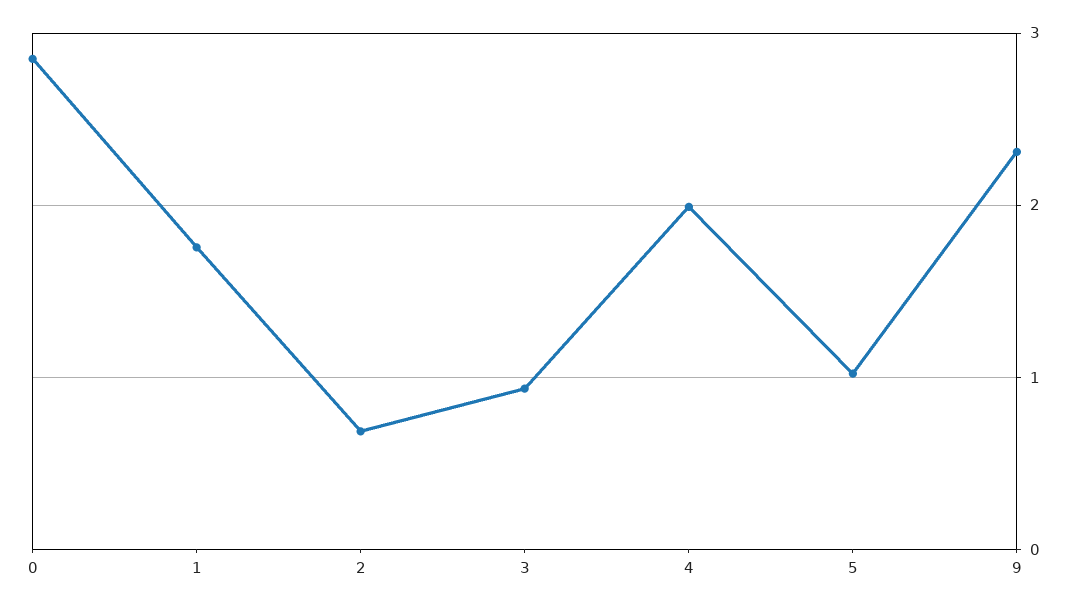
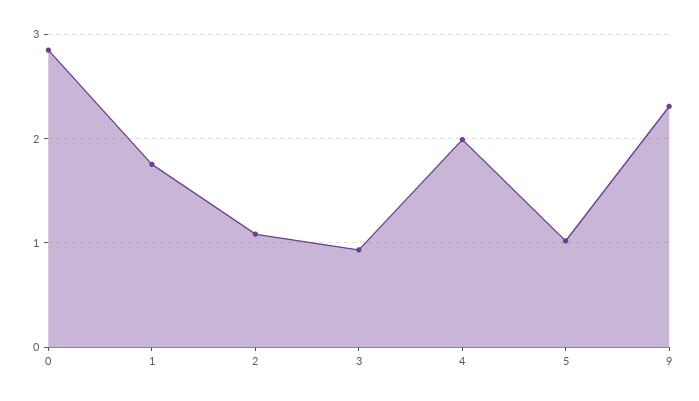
  {
    "0": 2.9,
    "1": 1.8,
-   "2": 0.7,
+   "2": 1.1,
    "3": 0.9,
    "4": 2,
    "5": 1,
    "9": 2.3
  }

